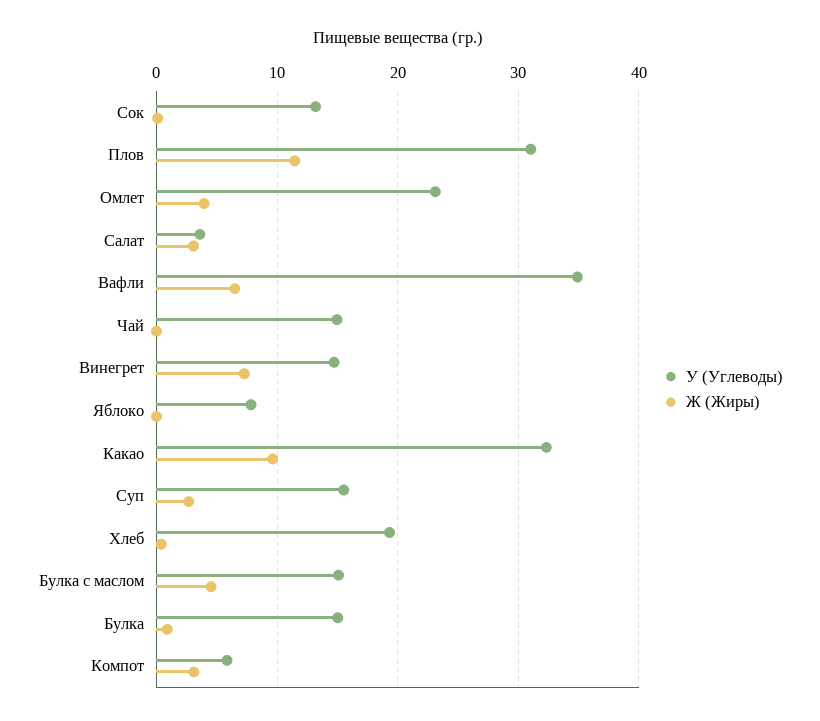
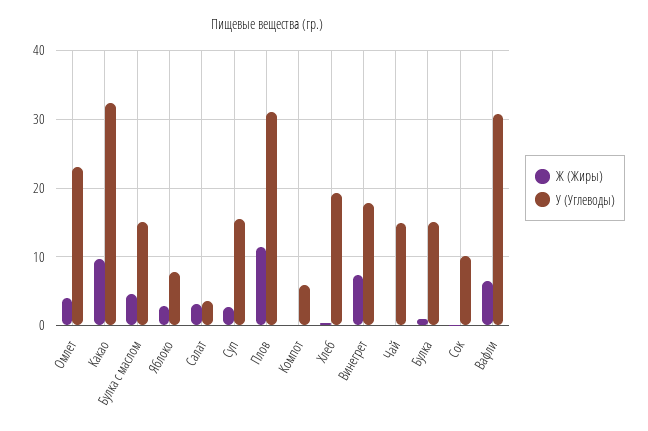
  {
    "У (Углеводы)": {
-     "Сок": 13,
+     "Сок": 10,
      "Плов": 31,
      "Омлет": 23,
      "Салат": 4,
-     "Вафли": 35,
+     "Вафли": 31,
      "Чай": 15,
-     "Винегрет": 15,
+     "Винегрет": 18,
      "Яблоко": 8,
      "Какао": 32,
      "Суп": 16,
      "Хлеб": 19,
      "Булка с маслом": 15,
      "Булка": 15,
      "Компот": 6
    },
    "Ж (Жиры)": {
      "Сок": 0,
      "Плов": 11,
      "Омлет": 4,
      "Салат": 3,
      "Вафли": 7,
      "Чай": 0,
      "Винегрет": 7,
-     "Яблоко": 0,
+     "Яблоко": 3,
      "Какао": 10,
      "Суп": 3,
      "Хлеб": 0,
      "Булка с маслом": 5,
      "Булка": 1,
-     "Компот": 3
+     "Компот": 0
    }
  }

